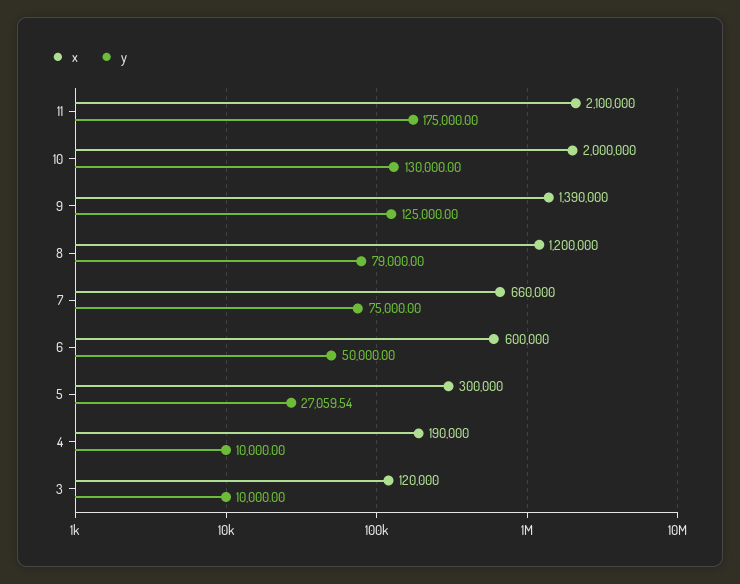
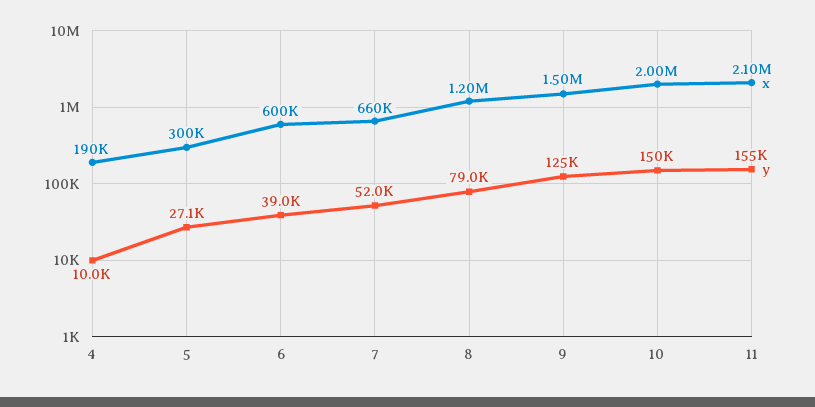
  {
    "x": {
      "11": 2100000,
      "10": 2000000,
-     "9": 1390000,
+     "9": 1500000,
      "8": 1200000,
      "7": 660000,
      "6": 600000,
      "5": 300000,
-     "4": 190000,
+     "4": 190000
-     "3": 120000
    },
    "y": {
-     "11": 175000,
+     "11": 155000,
-     "10": 130000,
+     "10": 150000,
      "9": 125000,
      "8": 79000,
-     "7": 75000,
+     "7": 52000,
-     "6": 50000,
+     "6": 39000,
      "5": 27059.54,
-     "4": 10000,
+     "4": 10000
-     "3": 10000
    }
  }

